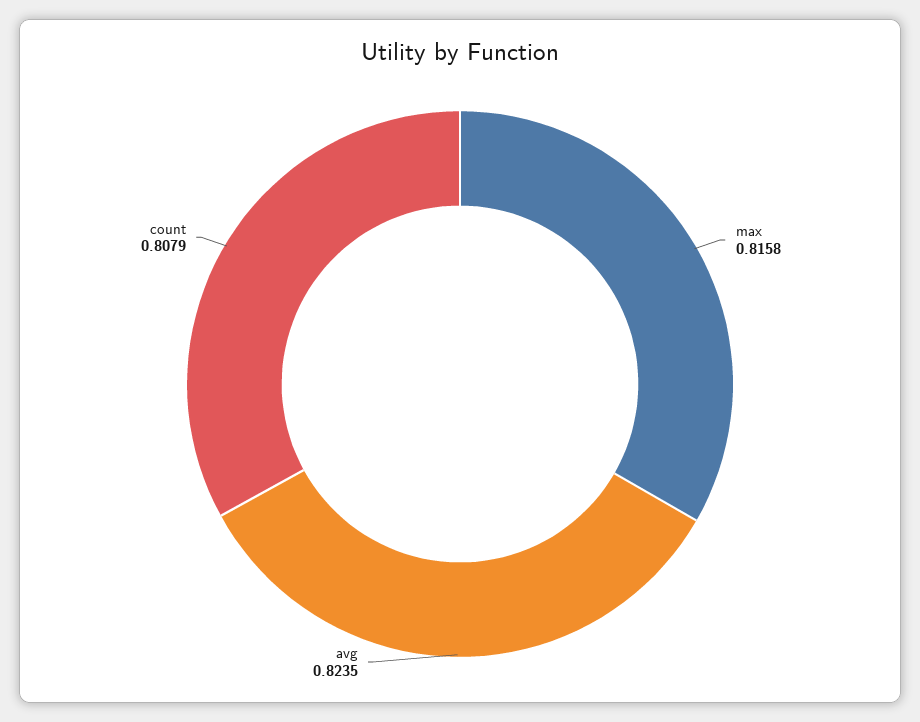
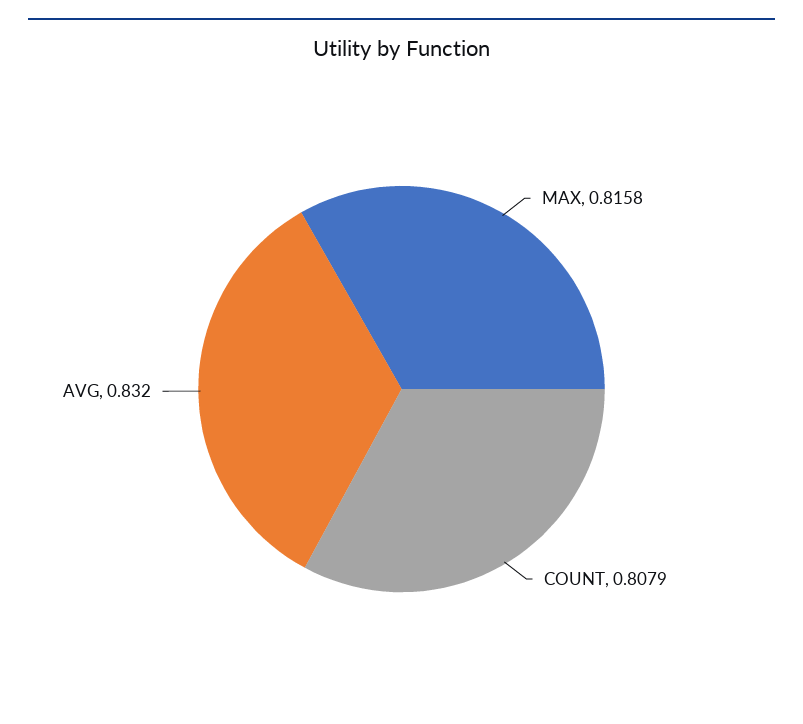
  {
    "max": 0.8158,
-   "avg": 0.8235,
+   "avg": 0.832,
    "count": 0.8079
  }

